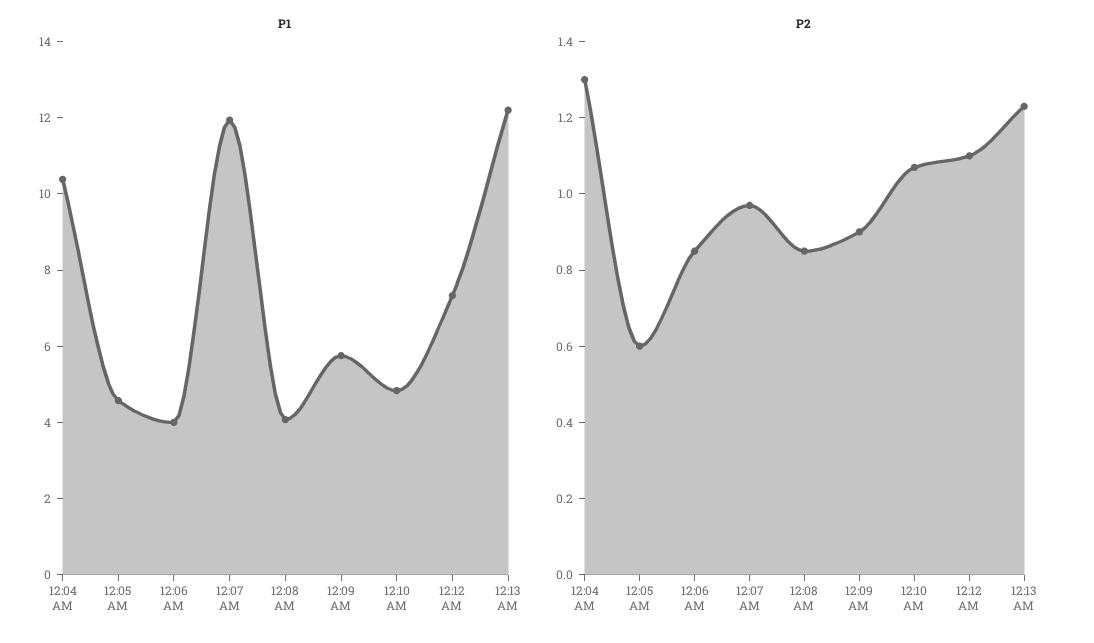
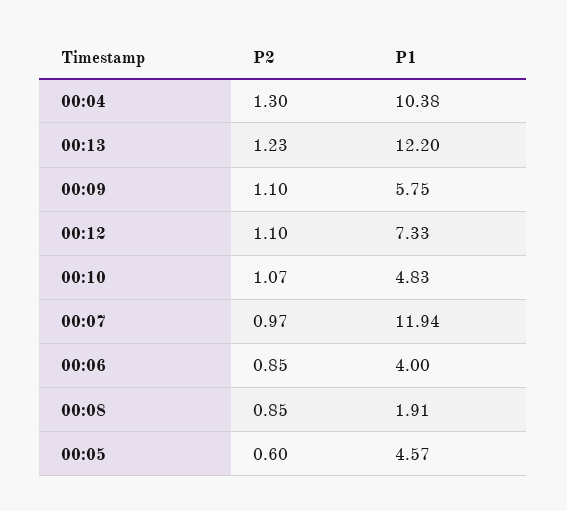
  {
    "P1": {
      "12:04 AM": 10.38,
      "12:05 AM": 4.57,
      "12:06 AM": 4,
      "12:07 AM": 11.94,
-     "12:08 AM": 4,
+     "12:08 AM": 1.91,
      "12:09 AM": 5.75,
      "12:10 AM": 4.83,
      "12:12 AM": 7.33,
      "12:13 AM": 12.2
    },
    "P2": {
      "12:04 AM": 1.3,
      "12:05 AM": 0.6,
      "12:06 AM": 0.85,
      "12:07 AM": 0.97,
      "12:08 AM": 0.85,
-     "12:09 AM": 0.9,
+     "12:09 AM": 1.1,
      "12:10 AM": 1.07,
      "12:12 AM": 1.1,
      "12:13 AM": 1.23
    }
  }

